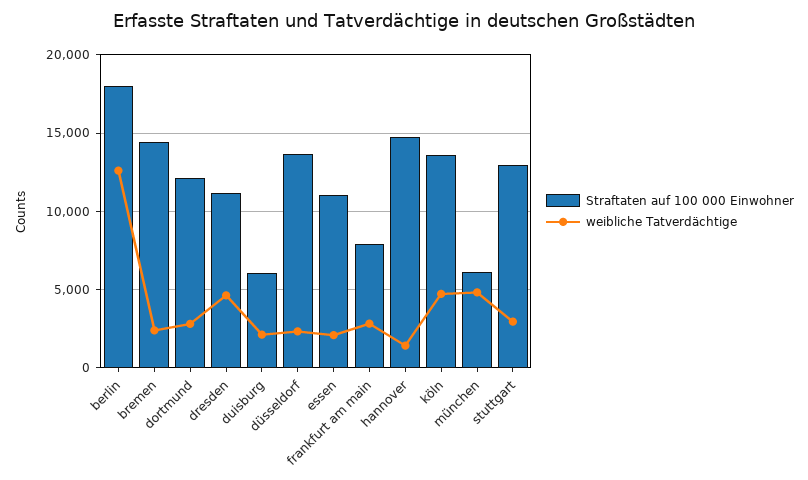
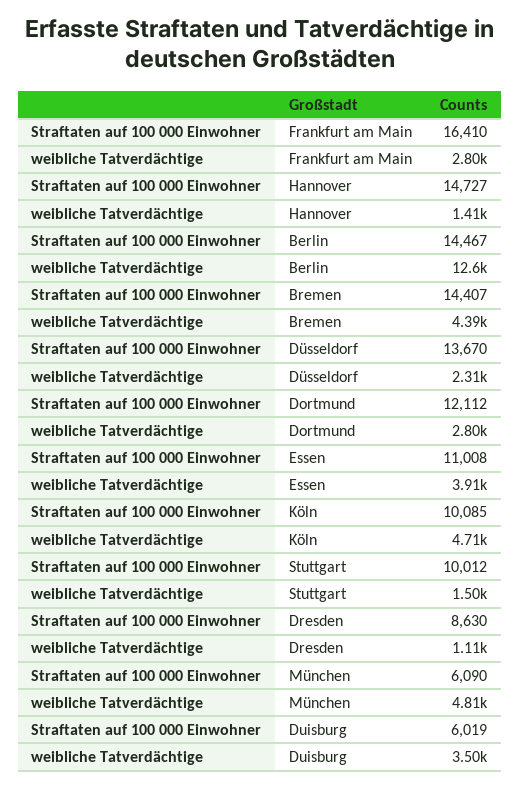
  {
    "Straftaten auf 100 000 Einwohner": {
-     "berlin": 18000,
+     "berlin": 14467,
      "bremen": 14407,
      "dortmund": 12112,
-     "dresden": 11000,
+     "dresden": 8630,
      "duisburg": 6019,
      "düsseldorf": 13670,
      "essen": 11008,
-     "frankfurt am main": 8000,
+     "frankfurt am main": 16410,
      "hannover": 14727,
-     "köln": 13500,
+     "köln": 10085,
      "münchen": 6090,
-     "stuttgart": 13000
+     "stuttgart": 10012
    },
    "weibliche Tatverdächtige": {
      "berlin": 12600,
-     "bremen": 2500,
+     "bremen": 4390,
      "dortmund": 2800,
-     "dresden": 4500,
+     "dresden": 1110,
-     "duisburg": 2000,
+     "duisburg": 3500,
      "düsseldorf": 2310,
-     "essen": 2000,
+     "essen": 3910,
      "frankfurt am main": 2800,
      "hannover": 1410,
      "köln": 4710,
      "münchen": 4810,
-     "stuttgart": 3000
+     "stuttgart": 1500
    }
  }

